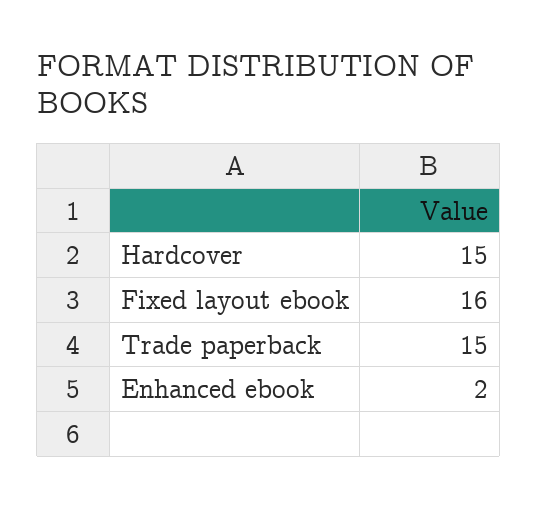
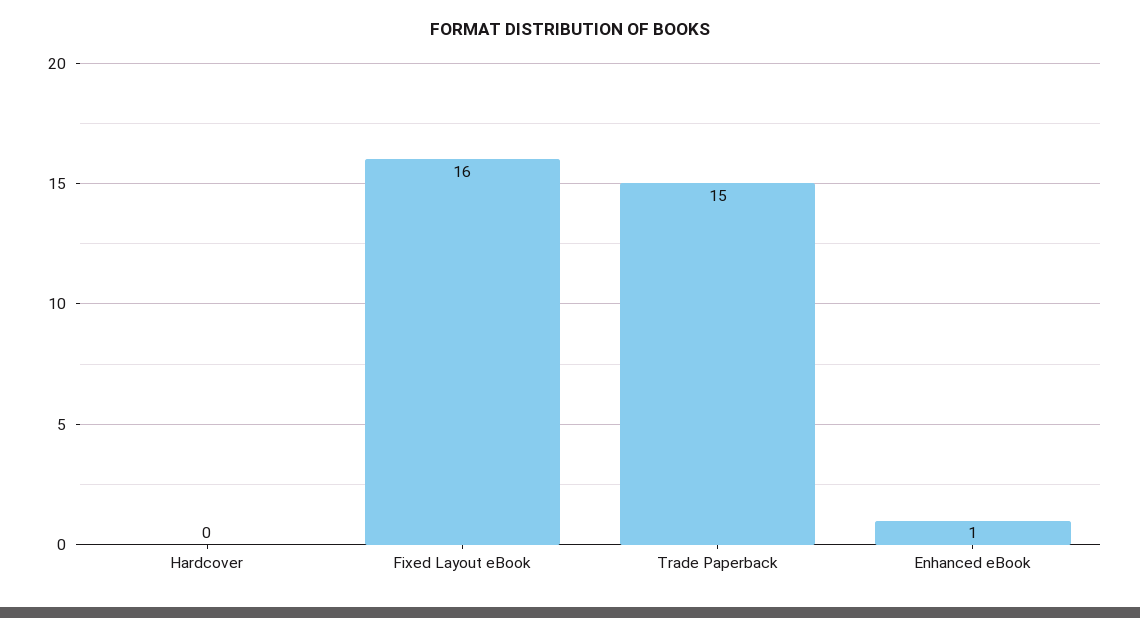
  {
-   "Hardcover": 15,
+   "Hardcover": 0,
    "Fixed layout ebook": 16,
    "Trade paperback": 15,
-   "Enhanced ebook": 2
+   "Enhanced ebook": 1
  }

